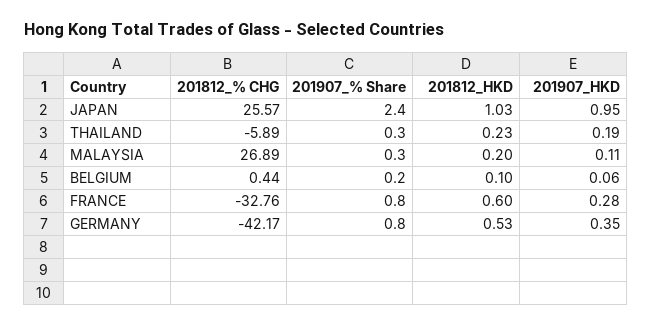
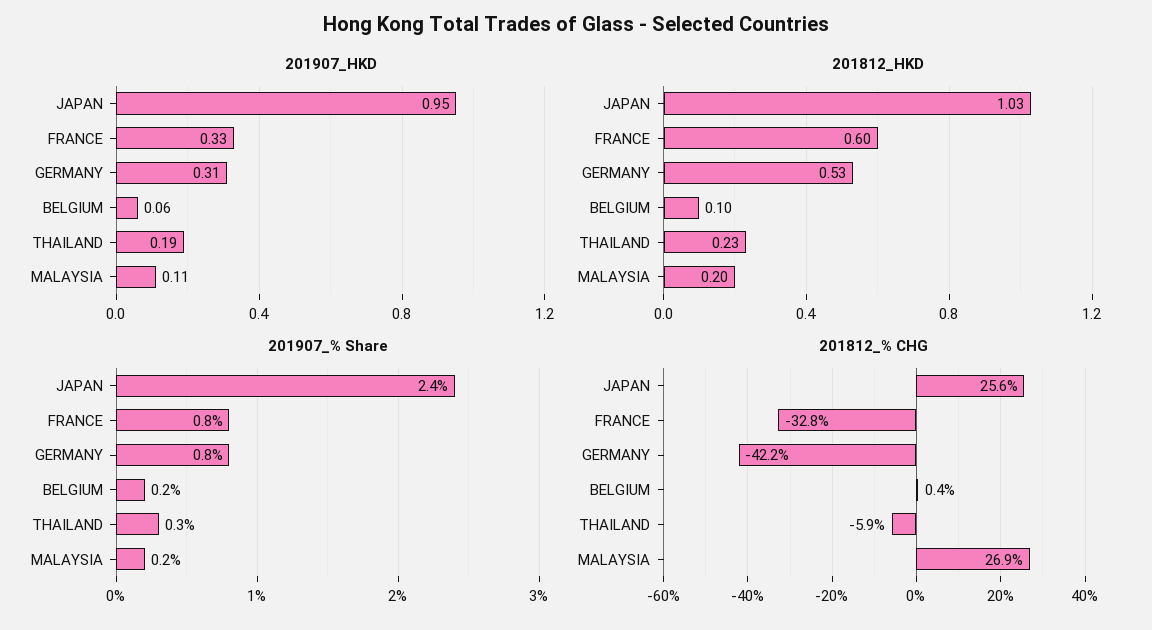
  {
    "201812_% CHG": {
      "JAPAN": 25.57,
      "THAILAND": -5.89,
      "MALAYSIA": 26.89,
      "BELGIUM": 0.44,
      "FRANCE": -32.76,
      "GERMANY": -42.17
    },
    "201907_% Share": {
      "JAPAN": 2.4,
      "THAILAND": 0.3,
-     "MALAYSIA": 0.3,
+     "MALAYSIA": 0.2,
      "BELGIUM": 0.2,
      "FRANCE": 0.8,
      "GERMANY": 0.8
    },
    "201812_HKD": {
      "JAPAN": 1.03,
      "THAILAND": 0.23,
      "MALAYSIA": 0.2,
      "BELGIUM": 0.1,
      "FRANCE": 0.6,
      "GERMANY": 0.53
    },
    "201907_HKD": {
      "JAPAN": 0.95,
      "THAILAND": 0.19,
      "MALAYSIA": 0.11,
      "BELGIUM": 0.06,
-     "FRANCE": 0.28,
+     "FRANCE": 0.33,
-     "GERMANY": 0.35
+     "GERMANY": 0.31
    }
  }

